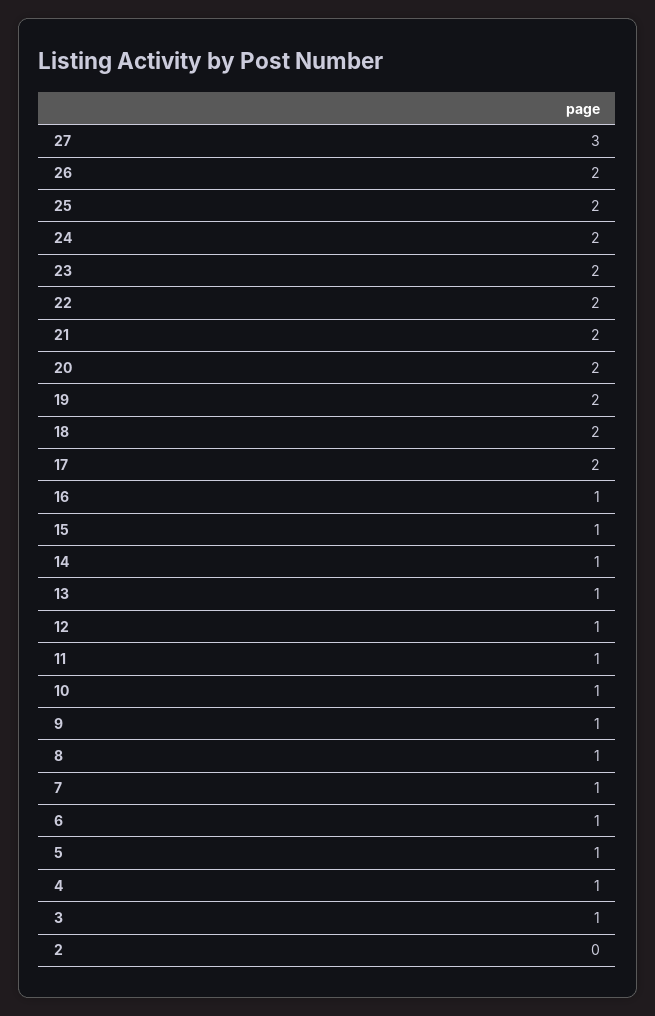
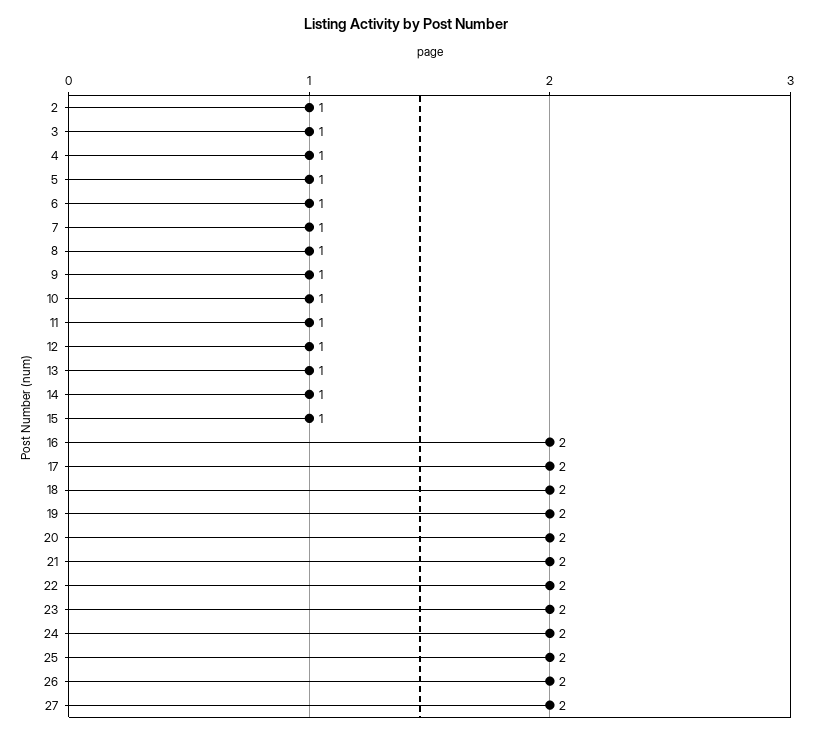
  {
-   "27": 3,
+   "27": 2,
    "26": 2,
    "25": 2,
    "24": 2,
    "23": 2,
    "22": 2,
    "21": 2,
    "20": 2,
    "19": 2,
    "18": 2,
    "17": 2,
-   "16": 1,
+   "16": 2,
    "15": 1,
    "14": 1,
    "13": 1,
    "12": 1,
    "11": 1,
    "10": 1,
    "9": 1,
    "8": 1,
    "7": 1,
    "6": 1,
    "5": 1,
    "4": 1,
    "3": 1,
-   "2": 0
+   "2": 1
  }

